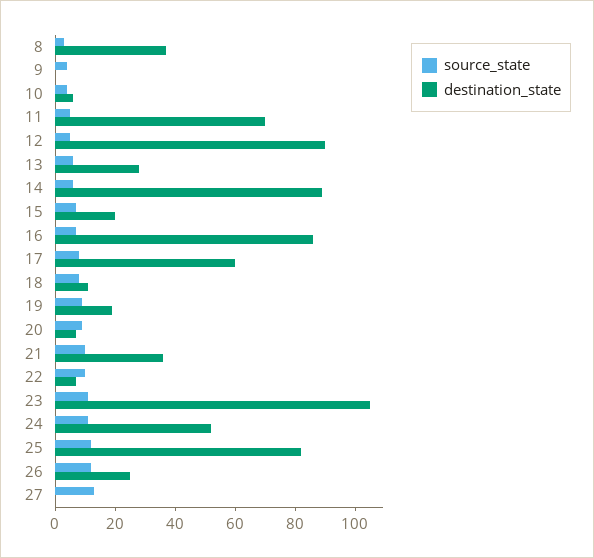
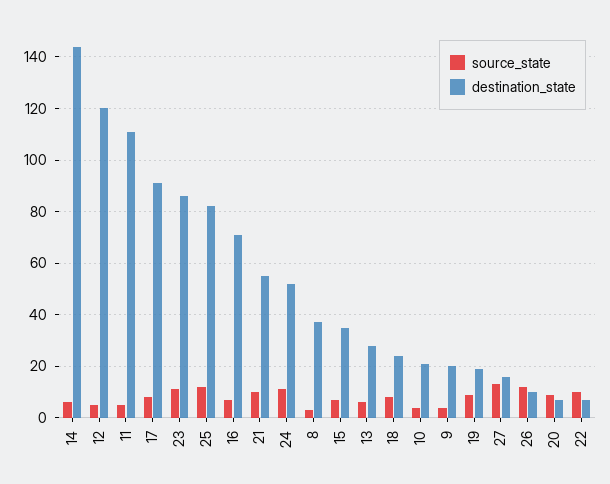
  {
    "source_state": {
      "8": 5,
      "9": 5,
      "10": 5,
      "11": 5,
      "12": 5,
      "13": 5,
      "14": 5,
      "15": 5,
      "16": 5,
      "17": 10,
      "18": 10,
      "19": 10,
      "20": 10,
      "21": 10,
      "22": 10,
      "23": 10,
      "24": 10,
      "25": 10,
      "26": 10,
      "27": 15
    },
    "destination_state": {
      "8": 35,
-     "9": 0,
+     "9": 20,
-     "10": 5,
+     "10": 20,
-     "11": 70,
+     "11": 110,
-     "12": 90,
+     "12": 120,
      "13": 30,
-     "14": 90,
+     "14": 145,
-     "15": 20,
+     "15": 35,
-     "16": 85,
+     "16": 70,
-     "17": 60,
+     "17": 90,
-     "18": 10,
+     "18": 25,
      "19": 20,
      "20": 5,
-     "21": 35,
+     "21": 55,
      "22": 5,
-     "23": 105,
+     "23": 85,
      "24": 50,
      "25": 80,
-     "26": 25,
+     "26": 10,
-     "27": 0
+     "27": 15
    }
  }

